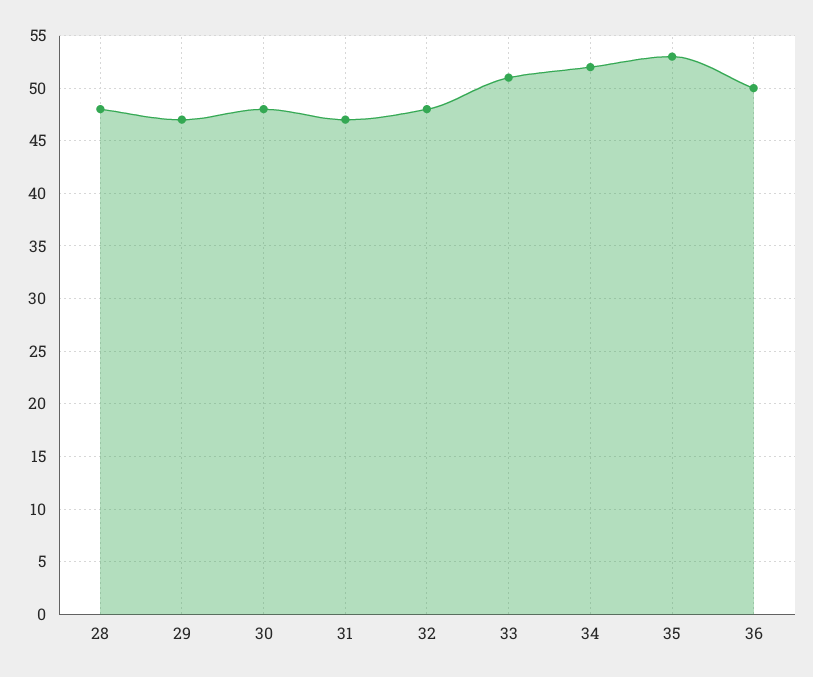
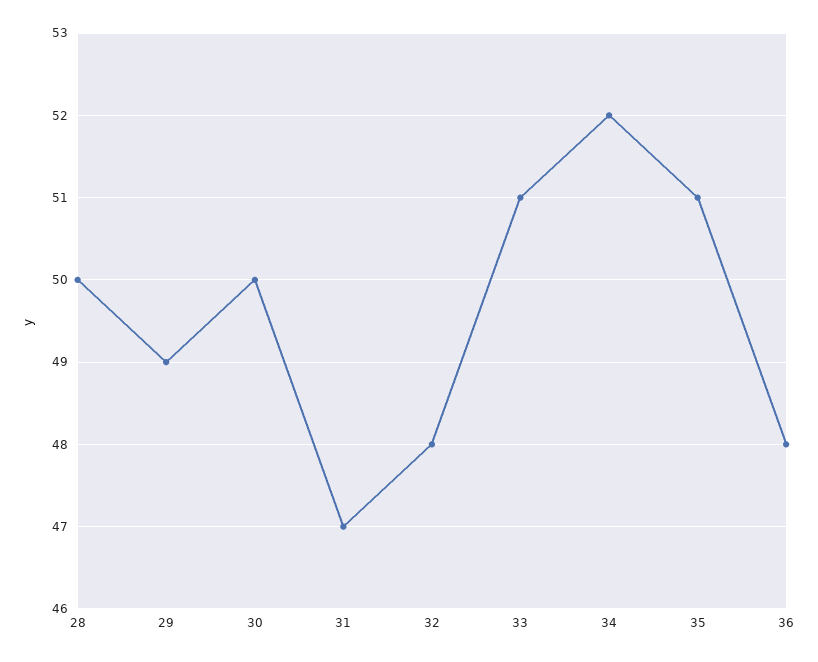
  {
-   "28": 48,
+   "28": 50,
-   "29": 47,
+   "29": 49,
-   "30": 48,
+   "30": 50,
    "31": 47,
    "32": 48,
    "33": 51,
    "34": 52,
-   "35": 53,
+   "35": 51,
-   "36": 50
+   "36": 48
  }

